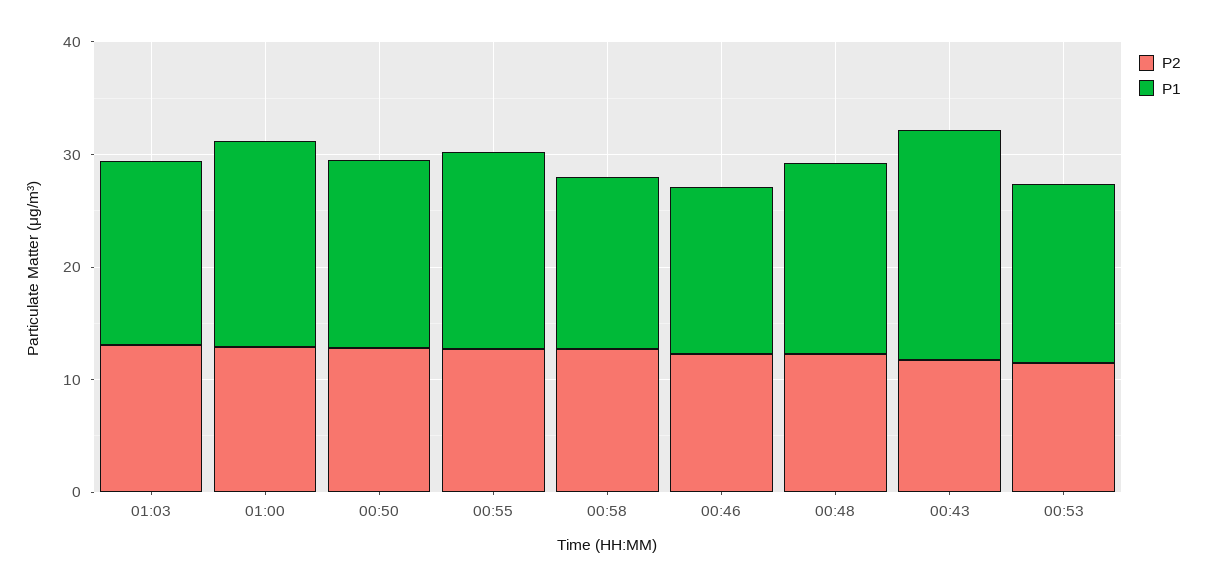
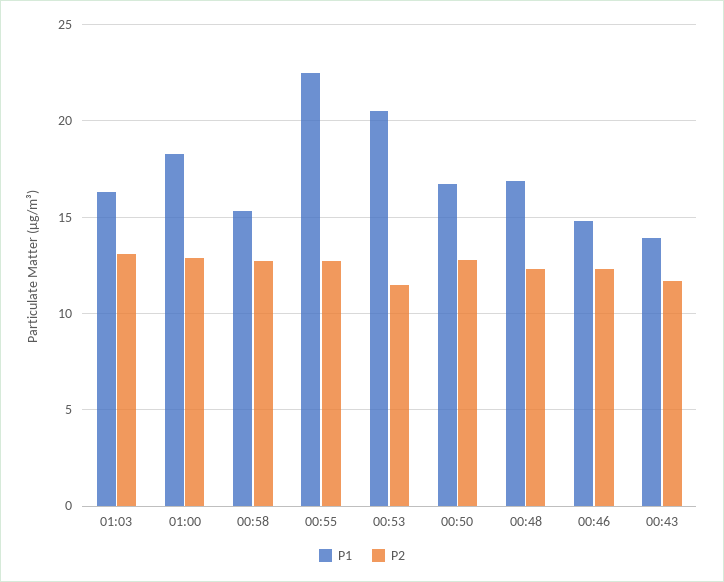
  {
    "P2": {
      "01:03": 13,
      "01:00": 13,
      "00:50": 13,
      "00:55": 12.5,
      "00:58": 12.5,
      "00:46": 12.5,
      "00:48": 12.5,
      "00:43": 11.5,
      "00:53": 11.5
    },
    "P1": {
      "01:03": 16.5,
      "01:00": 18.5,
      "00:50": 16.5,
-     "00:55": 18,
+     "00:55": 22.5,
      "00:58": 15.5,
      "00:46": 15,
      "00:48": 17,
-     "00:43": 20,
+     "00:43": 14,
-     "00:53": 16
+     "00:53": 20.5
    }
  }

